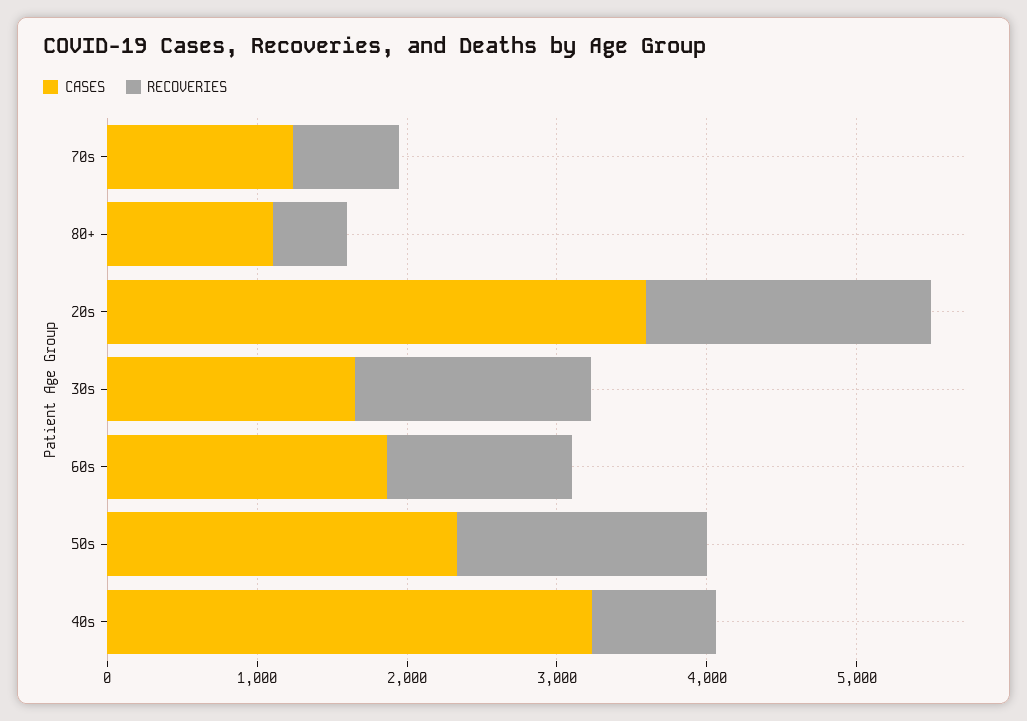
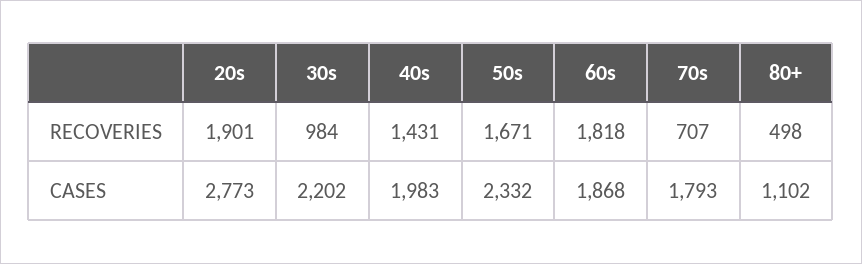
  {
    "CASES": {
-     "70s": 1200,
+     "70s": 1793,
      "80+": 1102,
-     "20s": 3600,
+     "20s": 2773,
-     "30s": 1600,
+     "30s": 2202,
      "60s": 1868,
      "50s": 2332,
-     "40s": 3200
+     "40s": 1983
    },
    "RECOVERIES": {
      "70s": 707,
      "80+": 498,
      "20s": 1901,
-     "30s": 1600,
+     "30s": 984,
-     "60s": 1200,
+     "60s": 1818,
      "50s": 1671,
-     "40s": 800
+     "40s": 1431
    }
  }

